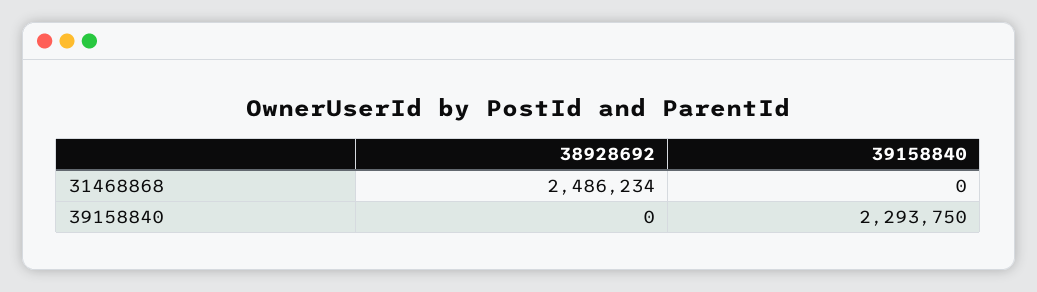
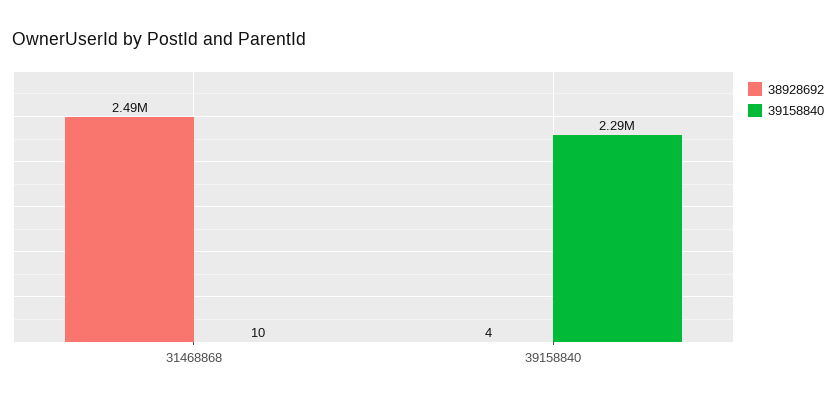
  {
    "38928692": {
      "31468868": 2486234,
-     "39158840": 0
+     "39158840": 4
    },
    "39158840": {
-     "31468868": 0,
+     "31468868": 10,
      "39158840": 2293750
    }
  }

